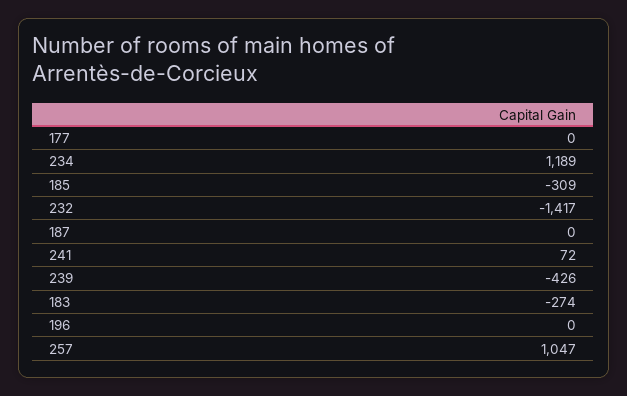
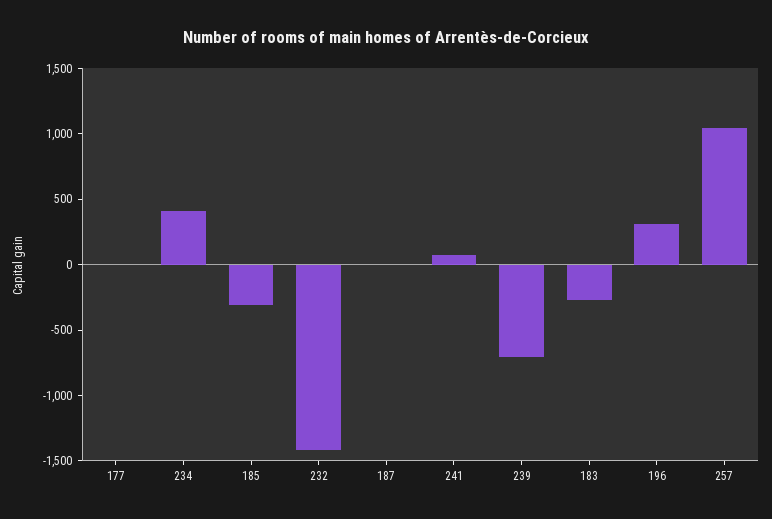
  {
    "177": 0,
-   "234": 1189,
+   "234": 400,
    "185": -309,
    "232": -1417,
    "187": 0,
    "241": 72,
-   "239": -426,
+   "239": -700,
    "183": -274,
-   "196": 0,
+   "196": 300,
    "257": 1047
  }

